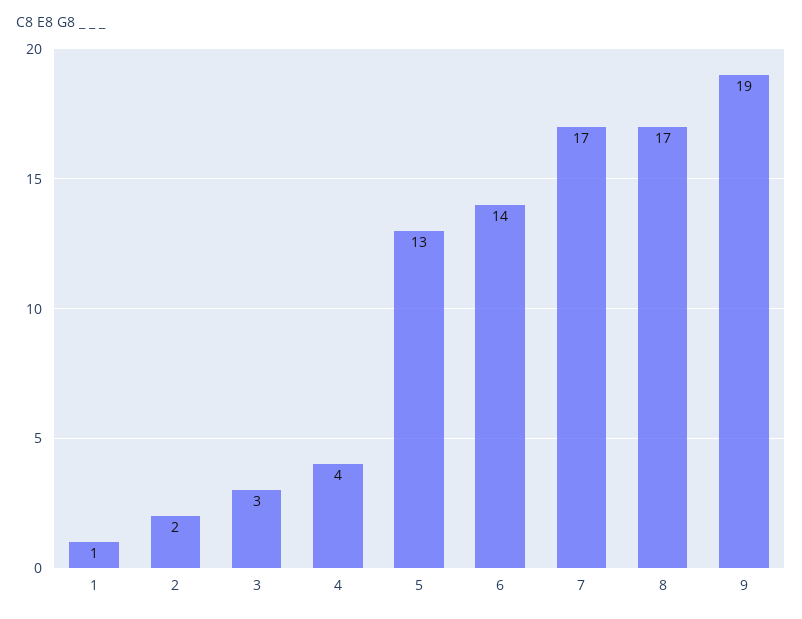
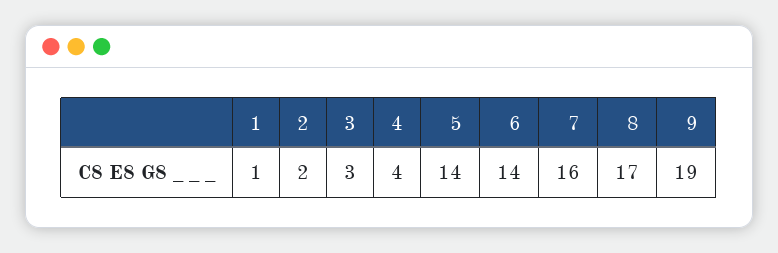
  {
    "1": 1,
    "2": 2,
    "3": 3,
    "4": 4,
-   "5": 13,
+   "5": 14,
    "6": 14,
-   "7": 17,
+   "7": 16,
    "8": 17,
    "9": 19
  }

